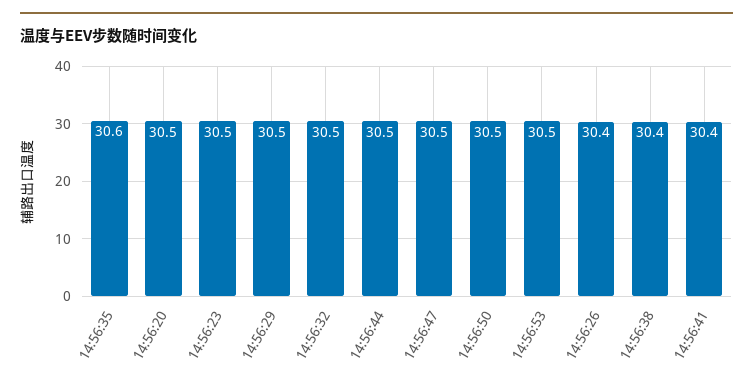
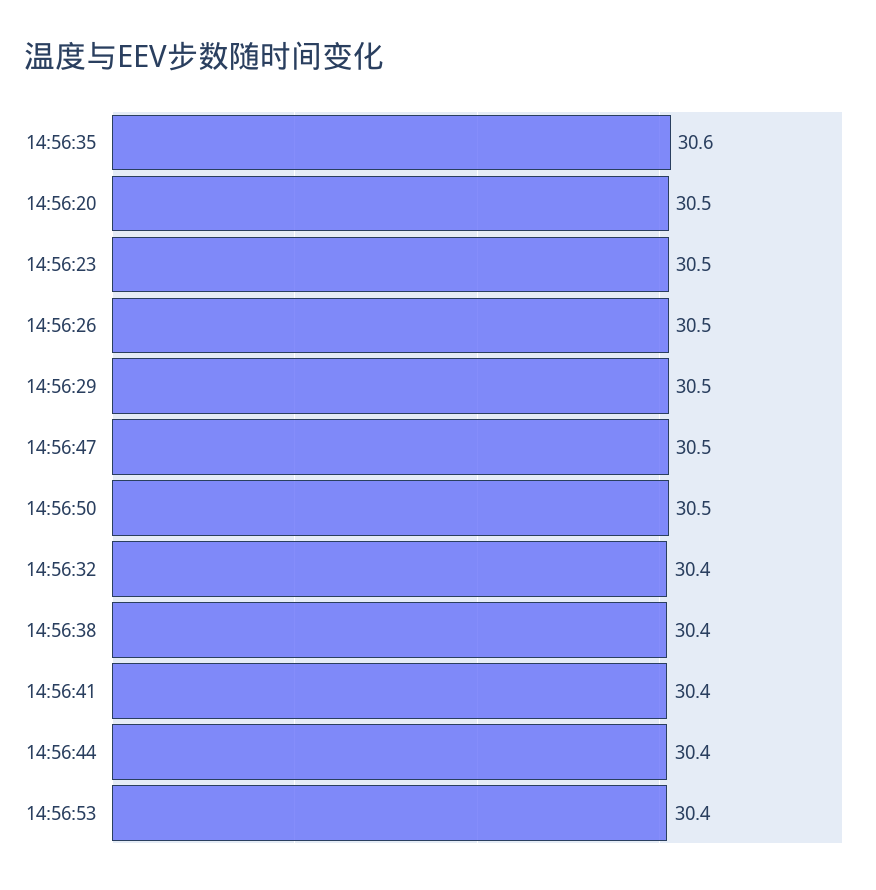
  {
    "14:56:35": 30.6,
    "14:56:20": 30.5,
    "14:56:23": 30.5,
    "14:56:29": 30.5,
-   "14:56:32": 30.5,
+   "14:56:32": 30.4,
-   "14:56:44": 30.5,
+   "14:56:44": 30.4,
    "14:56:47": 30.5,
    "14:56:50": 30.5,
-   "14:56:53": 30.5,
+   "14:56:53": 30.4,
-   "14:56:26": 30.4,
+   "14:56:26": 30.5,
    "14:56:38": 30.4,
    "14:56:41": 30.4
  }

